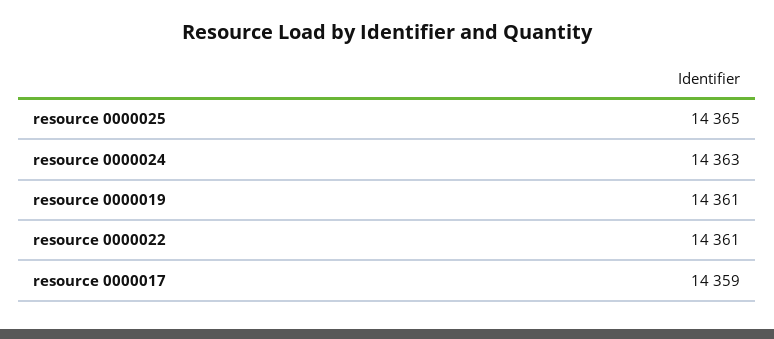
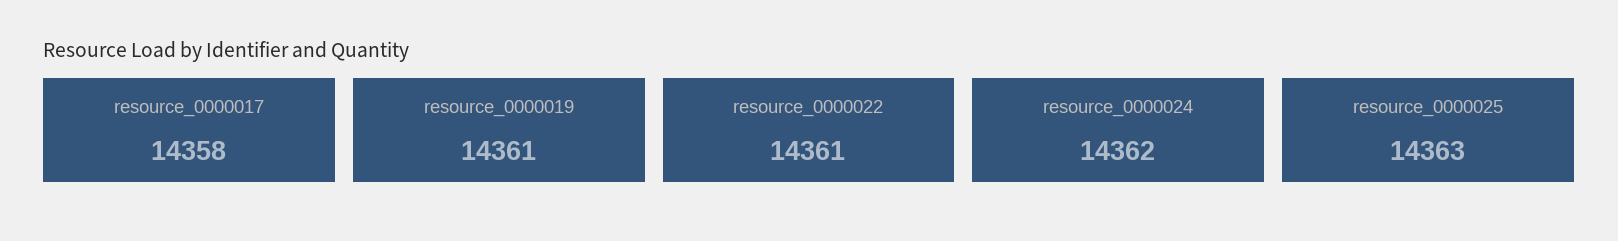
  {
-   "resource 0000025": 14365,
+   "resource 0000025": 14363,
-   "resource 0000024": 14363,
+   "resource 0000024": 14362,
    "resource 0000019": 14361,
    "resource 0000022": 14361,
-   "resource 0000017": 14359
+   "resource 0000017": 14358
  }

